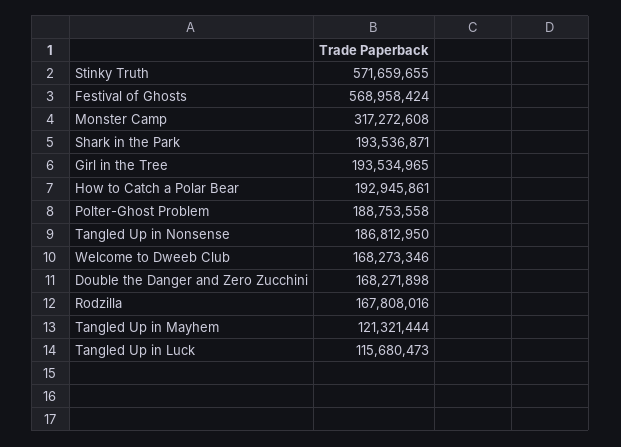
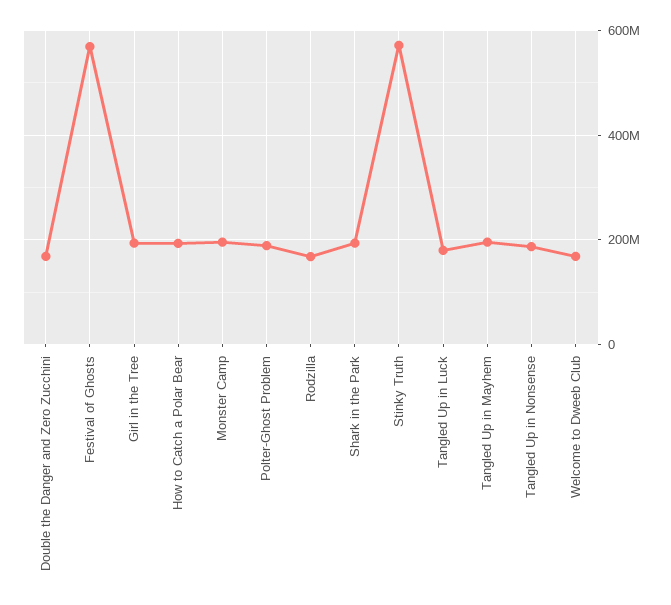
  {
    "Stinky Truth": 571659655,
    "Festival of Ghosts": 568958424,
-   "Monster Camp": 317272608,
+   "Monster Camp": 200000000,
    "Shark in the Park": 193536871,
    "Girl in the Tree": 193534965,
    "How to Catch a Polar Bear": 192945861,
    "Polter-Ghost Problem": 188753558,
    "Tangled Up in Nonsense": 186812950,
    "Welcome to Dweeb Club": 168273346,
    "Double the Danger and Zero Zucchini": 168271898,
    "Rodzilla": 167808016,
-   "Tangled Up in Mayhem": 121321444,
+   "Tangled Up in Mayhem": 200000000,
-   "Tangled Up in Luck": 115680473
+   "Tangled Up in Luck": 180000000
  }

